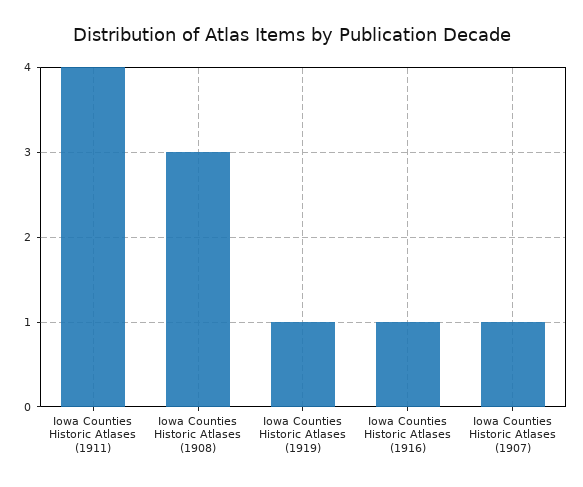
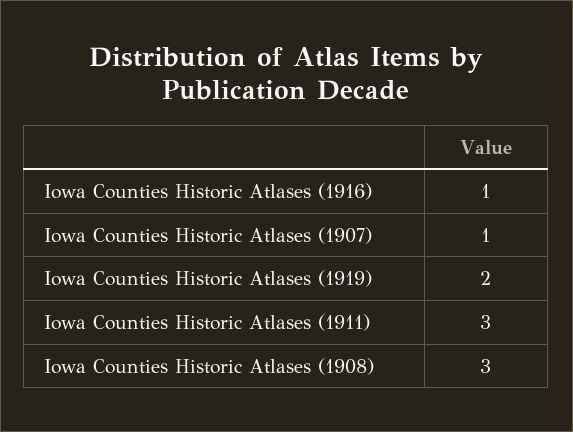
  {
-   "Iowa Counties Historic Atlases (1911)": 4,
+   "Iowa Counties Historic Atlases (1911)": 3,
    "Iowa Counties Historic Atlases (1908)": 3,
-   "Iowa Counties Historic Atlases (1919)": 1,
+   "Iowa Counties Historic Atlases (1919)": 2,
    "Iowa Counties Historic Atlases (1916)": 1,
    "Iowa Counties Historic Atlases (1907)": 1
  }

